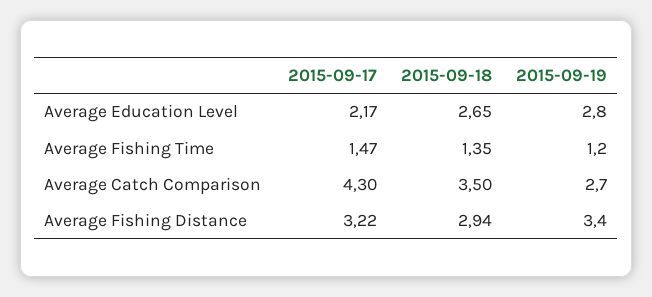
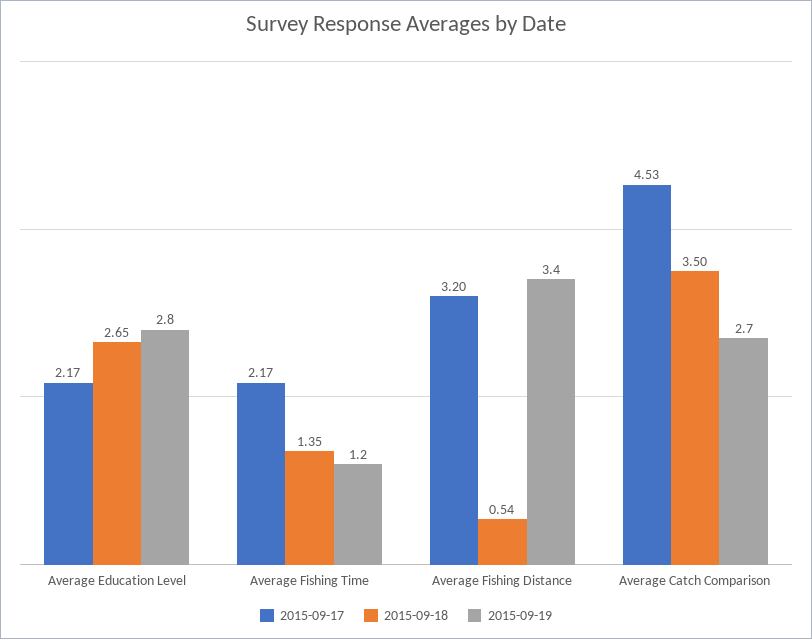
  {
    "2015-09-17": {
      "Average Education Level": 2.17,
-     "Average Fishing Time": 1.47,
+     "Average Fishing Time": 2.17,
-     "Average Catch Comparison": 4.3,
+     "Average Catch Comparison": 4.53,
-     "Average Fishing Distance": 3.22
+     "Average Fishing Distance": 3.2
    },
    "2015-09-18": {
      "Average Education Level": 2.65,
      "Average Fishing Time": 1.35,
      "Average Catch Comparison": 3.5,
-     "Average Fishing Distance": 2.94
+     "Average Fishing Distance": 0.54
    },
    "2015-09-19": {
      "Average Education Level": 2.8,
      "Average Fishing Time": 1.2,
      "Average Catch Comparison": 2.7,
      "Average Fishing Distance": 3.4
    }
  }

